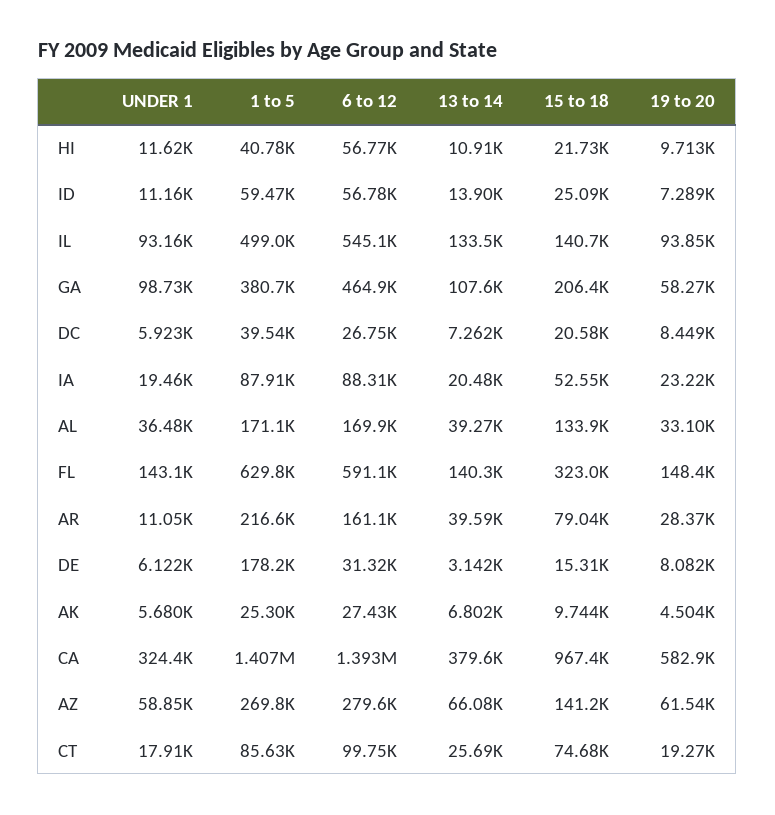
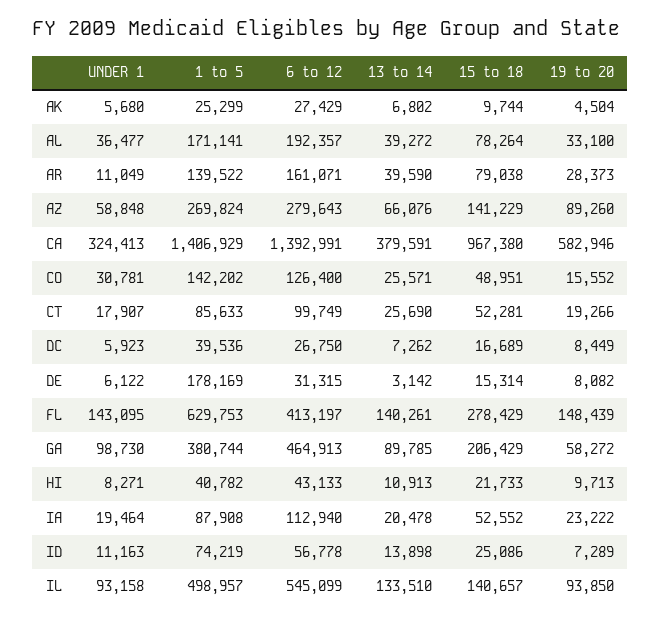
  {
    "UNDER 1": {
-     "HI": 11620,
+     "HI": 8271,
      "ID": 11163,
      "IL": 93158,
      "GA": 98730,
      "DC": 5923,
      "IA": 19464,
      "AL": 36477,
      "FL": 143095,
      "AR": 11049,
      "DE": 6122,
      "AK": 5680,
      "CA": 324413,
      "AZ": 58848,
-     "CT": 17907
+     "CT": 17907,
+     "CO": 30781
    },
    "1 to 5": {
      "HI": 40782,
-     "ID": 59470,
+     "ID": 74219,
      "IL": 498957,
      "GA": 380744,
      "DC": 39536,
      "IA": 87908,
      "AL": 171141,
      "FL": 629753,
-     "AR": 216600,
+     "AR": 139522,
      "DE": 178169,
      "AK": 25299,
      "CA": 1406929,
      "AZ": 269824,
-     "CT": 85633
+     "CT": 85633,
+     "CO": 142202
    },
    "6 to 12": {
-     "HI": 56770,
+     "HI": 43133,
      "ID": 56778,
      "IL": 545099,
      "GA": 464913,
      "DC": 26750,
-     "IA": 88310,
+     "IA": 112940,
-     "AL": 169900,
+     "AL": 192357,
-     "FL": 591100,
+     "FL": 413197,
      "AR": 161071,
      "DE": 31315,
      "AK": 27429,
      "CA": 1392991,
      "AZ": 279643,
-     "CT": 99749
+     "CT": 99749,
+     "CO": 126400
    },
    "13 to 14": {
      "HI": 10913,
      "ID": 13898,
      "IL": 133510,
-     "GA": 107600,
+     "GA": 89785,
      "DC": 7262,
      "IA": 20478,
      "AL": 39272,
      "FL": 140261,
      "AR": 39590,
      "DE": 3142,
      "AK": 6802,
      "CA": 379591,
      "AZ": 66076,
-     "CT": 25690
+     "CT": 25690,
+     "CO": 25571
    },
    "15 to 18": {
      "HI": 21733,
      "ID": 25086,
      "IL": 140657,
      "GA": 206429,
-     "DC": 20580,
+     "DC": 16689,
      "IA": 52552,
-     "AL": 133900,
+     "AL": 78264,
-     "FL": 323000,
+     "FL": 278429,
      "AR": 79038,
      "DE": 15314,
      "AK": 9744,
      "CA": 967380,
      "AZ": 141229,
-     "CT": 74680
+     "CT": 52281,
+     "CO": 48951
    },
    "19 to 20": {
      "HI": 9713,
      "ID": 7289,
      "IL": 93850,
      "GA": 58272,
      "DC": 8449,
      "IA": 23222,
      "AL": 33100,
      "FL": 148439,
      "AR": 28373,
      "DE": 8082,
      "AK": 4504,
      "CA": 582946,
-     "AZ": 61540,
+     "AZ": 89260,
-     "CT": 19266
+     "CT": 19266,
+     "CO": 15552
    }
  }

